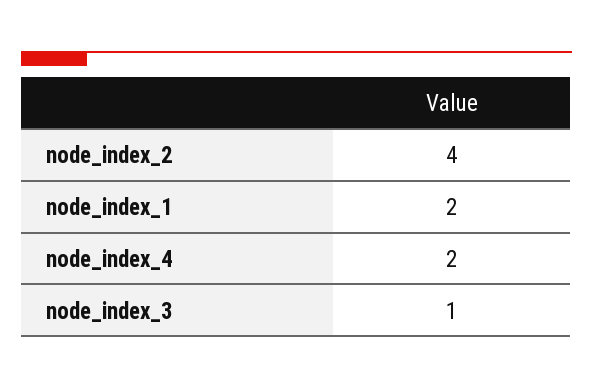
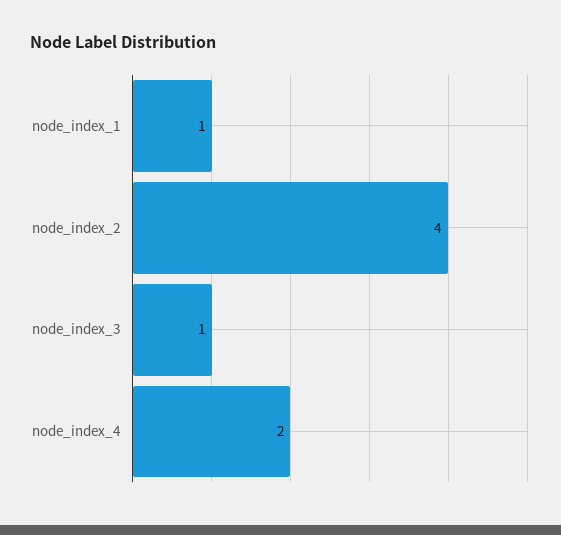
  {
    "node_index_2": 4,
-   "node_index_1": 2,
+   "node_index_1": 1,
    "node_index_4": 2,
    "node_index_3": 1
  }

